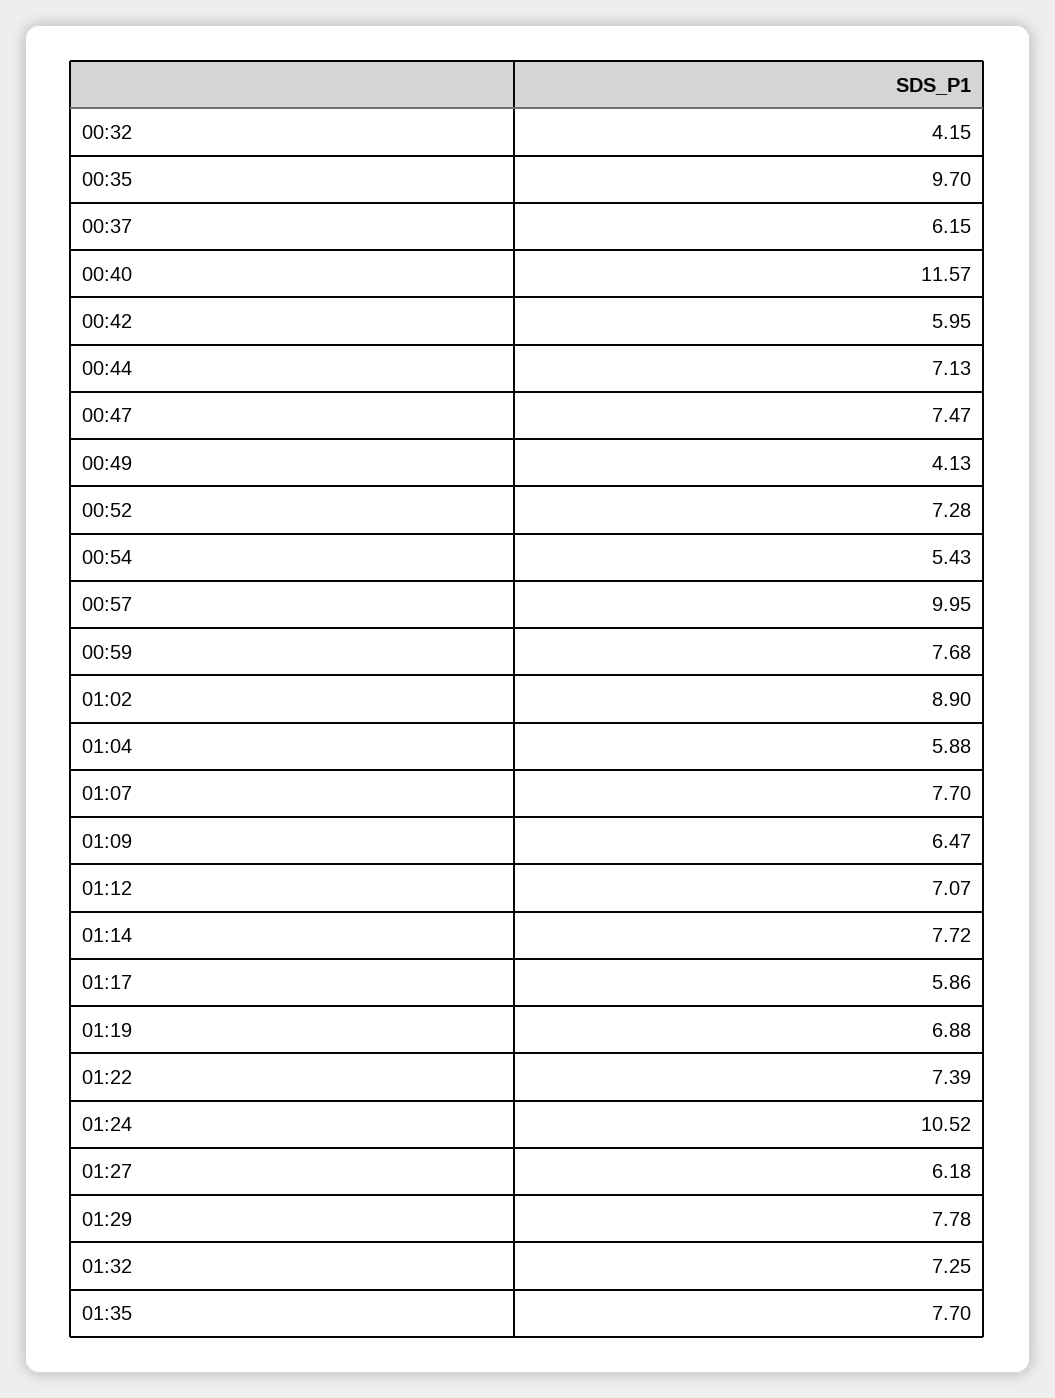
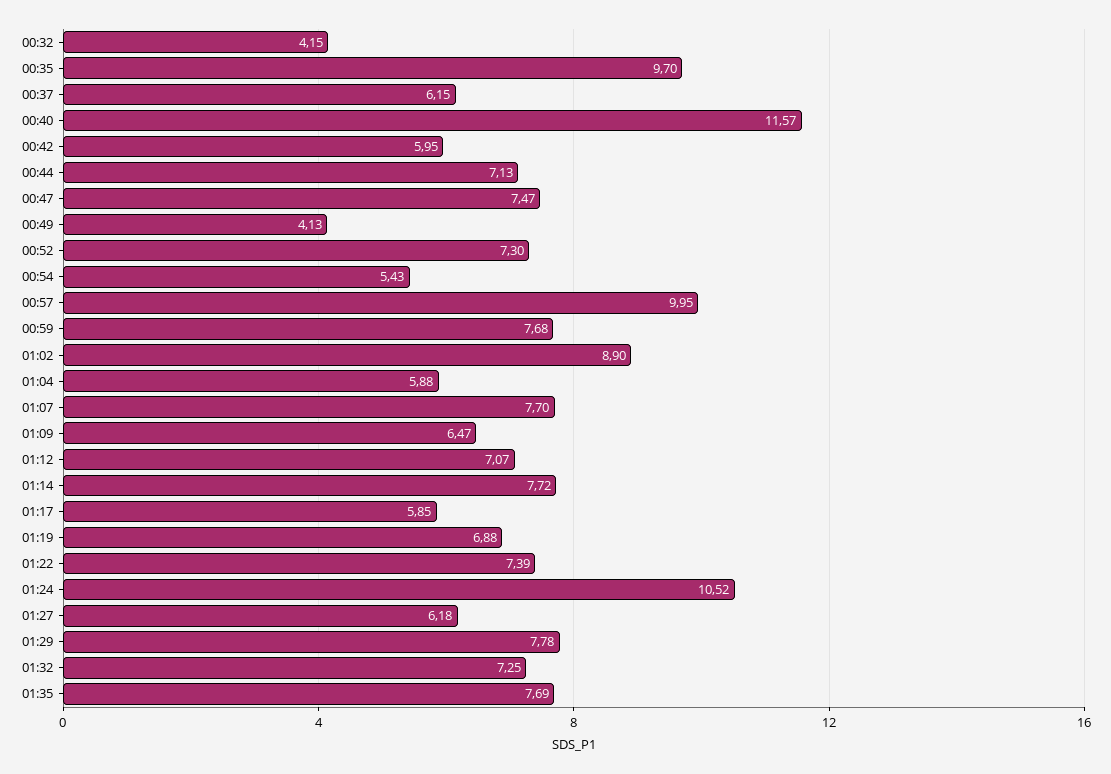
  {
    "00:32": 4.15,
    "00:35": 9.7,
    "00:37": 6.15,
    "00:40": 11.57,
    "00:42": 5.95,
    "00:44": 7.13,
    "00:47": 7.47,
    "00:49": 4.13,
-   "00:52": 7.28,
+   "00:52": 7.3,
    "00:54": 5.43,
    "00:57": 9.95,
    "00:59": 7.68,
    "01:02": 8.9,
    "01:04": 5.88,
    "01:07": 7.7,
    "01:09": 6.47,
    "01:12": 7.07,
    "01:14": 7.72,
-   "01:17": 5.86,
+   "01:17": 5.85,
    "01:19": 6.88,
    "01:22": 7.39,
    "01:24": 10.52,
    "01:27": 6.18,
    "01:29": 7.78,
    "01:32": 7.25,
-   "01:35": 7.7
+   "01:35": 7.69
  }

